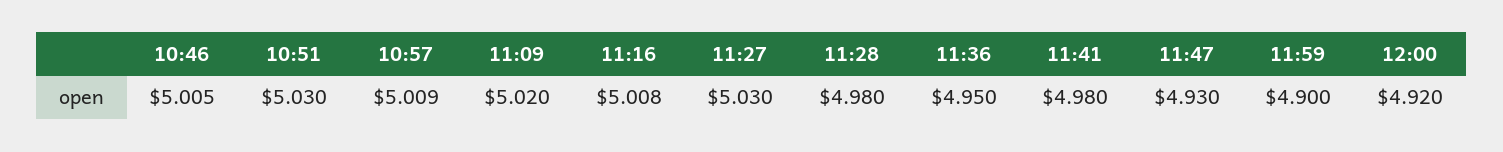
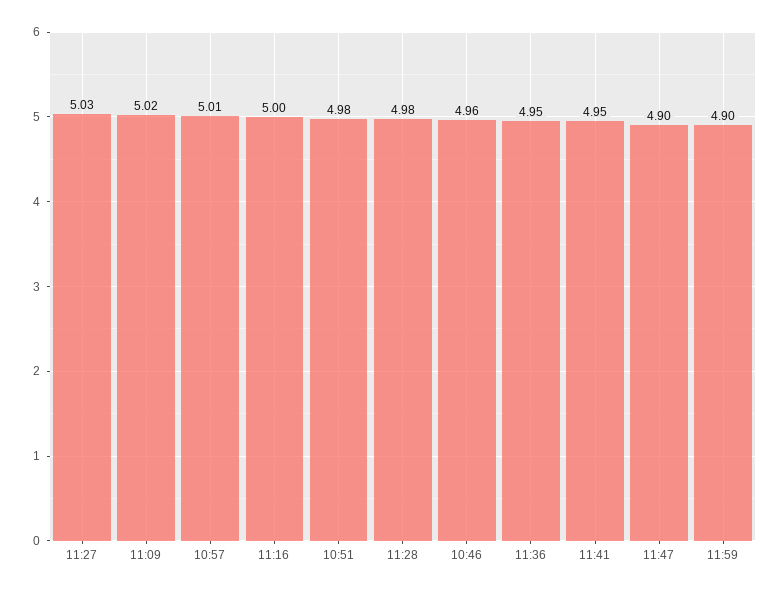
  {
-   "10:46": 5.005,
+   "10:46": 4.96,
-   "10:51": 5.03,
+   "10:51": 4.98,
-   "10:57": 5.009,
+   "10:57": 5.01,
    "11:09": 5.02,
-   "11:16": 5.008,
+   "11:16": 5,
    "11:27": 5.03,
    "11:28": 4.98,
    "11:36": 4.95,
-   "11:41": 4.98,
+   "11:41": 4.95,
-   "11:47": 4.93,
+   "11:47": 4.9,
-   "11:59": 4.9,
+   "11:59": 4.9
-   "12:00": 4.92
  }

